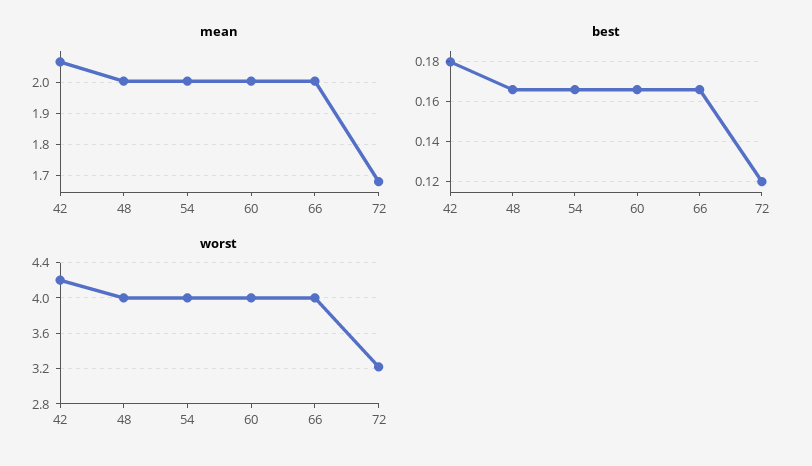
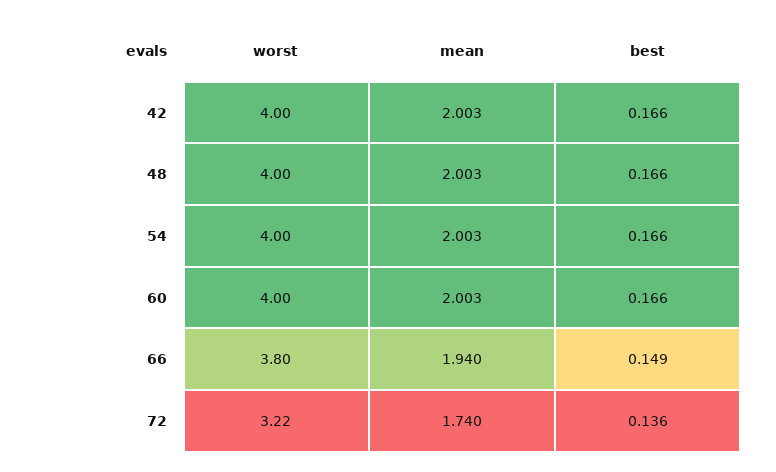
  {
    "mean": {
-     "42": 2.06,
+     "42": 2.003,
      "48": 2.003,
      "54": 2.003,
      "60": 2.003,
-     "66": 2,
+     "66": 1.94,
-     "72": 1.68
+     "72": 1.74
    },
    "best": {
-     "42": 0.18,
+     "42": 0.166,
      "48": 0.166,
      "54": 0.166,
      "60": 0.166,
-     "66": 0.165,
+     "66": 0.149,
-     "72": 0.12
+     "72": 0.136
    },
    "worst": {
-     "42": 4.2,
+     "42": 4,
      "48": 4,
      "54": 4,
      "60": 4,
-     "66": 4,
+     "66": 3.8,
      "72": 3.22
    }
  }

